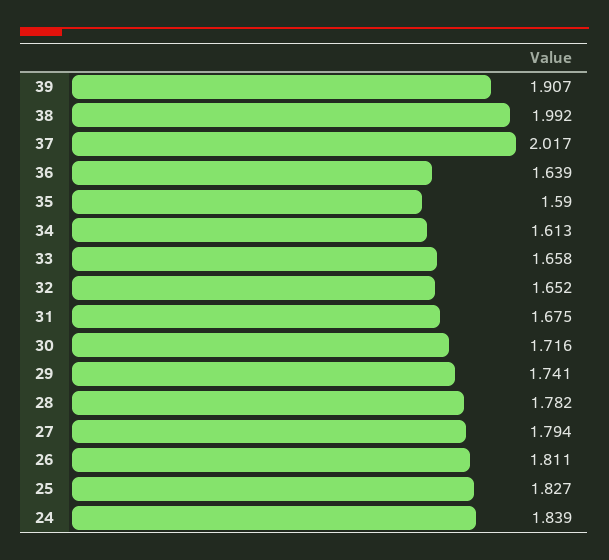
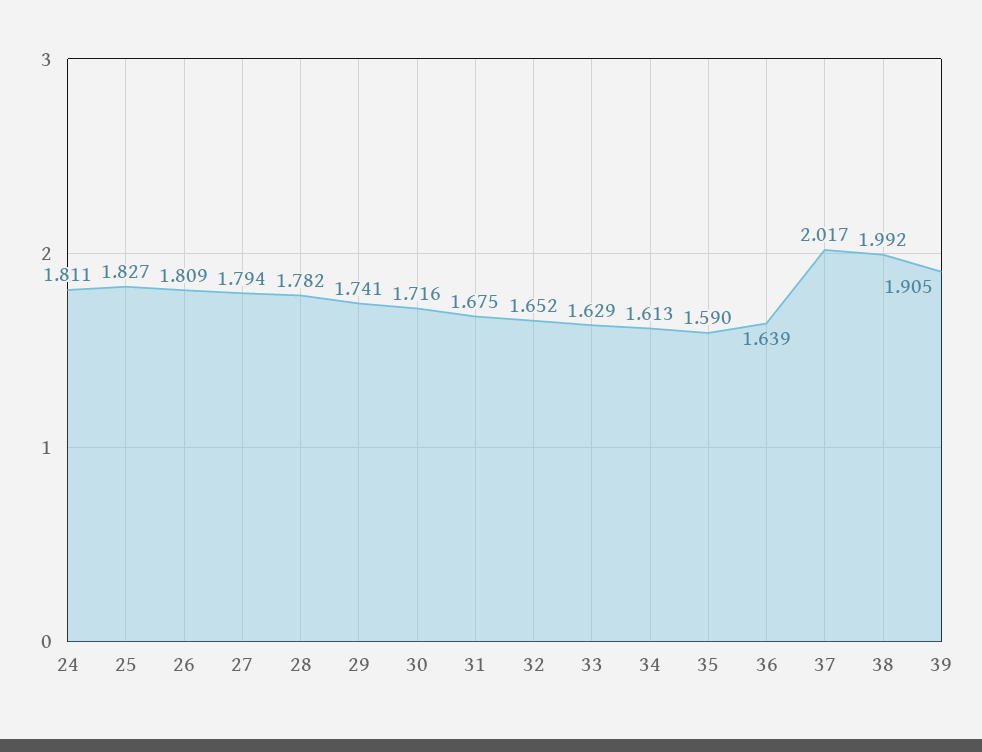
  {
-   "39": 1.907,
+   "39": 1.905,
    "38": 1.992,
    "37": 2.017,
    "36": 1.639,
    "35": 1.59,
    "34": 1.613,
-   "33": 1.658,
+   "33": 1.629,
    "32": 1.652,
    "31": 1.675,
    "30": 1.716,
    "29": 1.741,
    "28": 1.782,
    "27": 1.794,
-   "26": 1.811,
+   "26": 1.809,
    "25": 1.827,
-   "24": 1.839
+   "24": 1.811
  }

